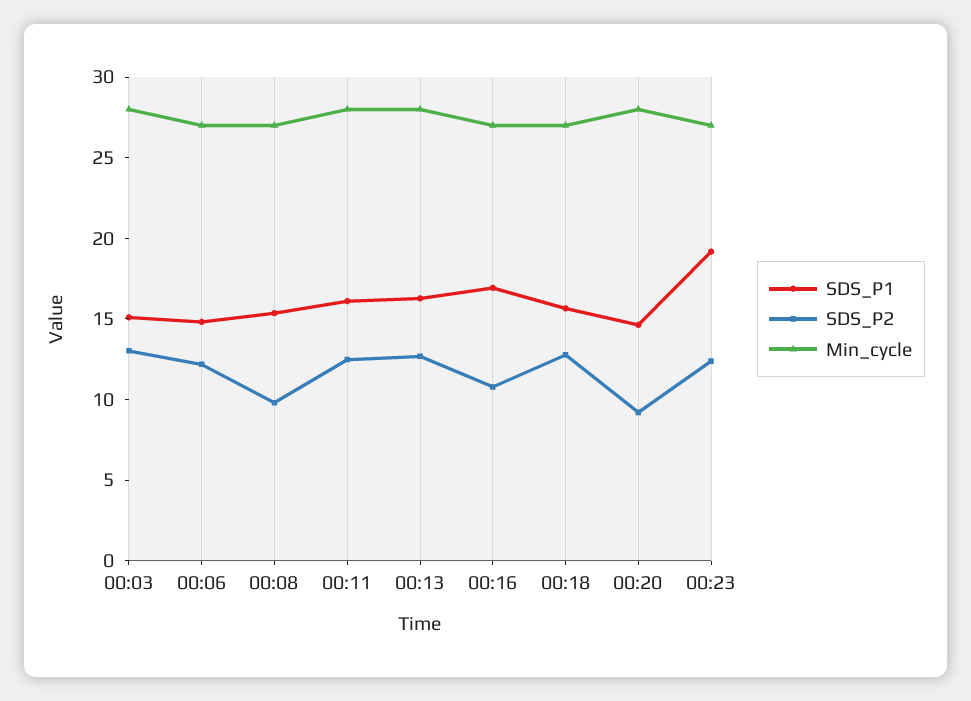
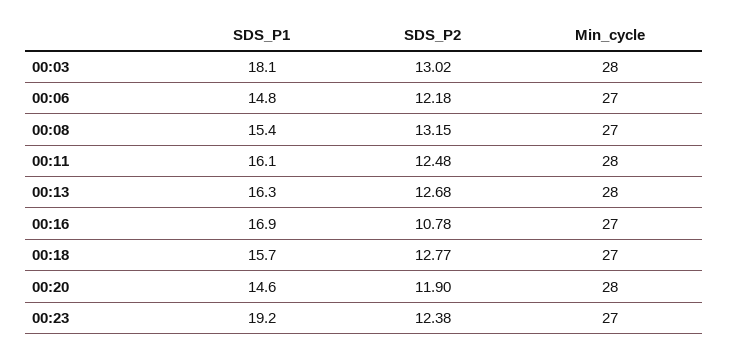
  {
    "SDS_P1": {
-     "00:03": 15,
+     "00:03": 18.1,
      "00:06": 14.8,
      "00:08": 15.4,
      "00:11": 16.1,
      "00:13": 16.3,
      "00:16": 16.9,
      "00:18": 15.7,
      "00:20": 14.6,
      "00:23": 19.2
    },
    "SDS_P2": {
      "00:03": 13.02,
      "00:06": 12.18,
-     "00:08": 10,
+     "00:08": 13.15,
      "00:11": 12.48,
      "00:13": 12.68,
      "00:16": 10.78,
      "00:18": 12.77,
-     "00:20": 9,
+     "00:20": 11.9,
      "00:23": 12.38
    },
    "Min_cycle": {
      "00:03": 28,
      "00:06": 27,
      "00:08": 27,
      "00:11": 28,
      "00:13": 28,
      "00:16": 27,
      "00:18": 27,
      "00:20": 28,
      "00:23": 27
    }
  }

